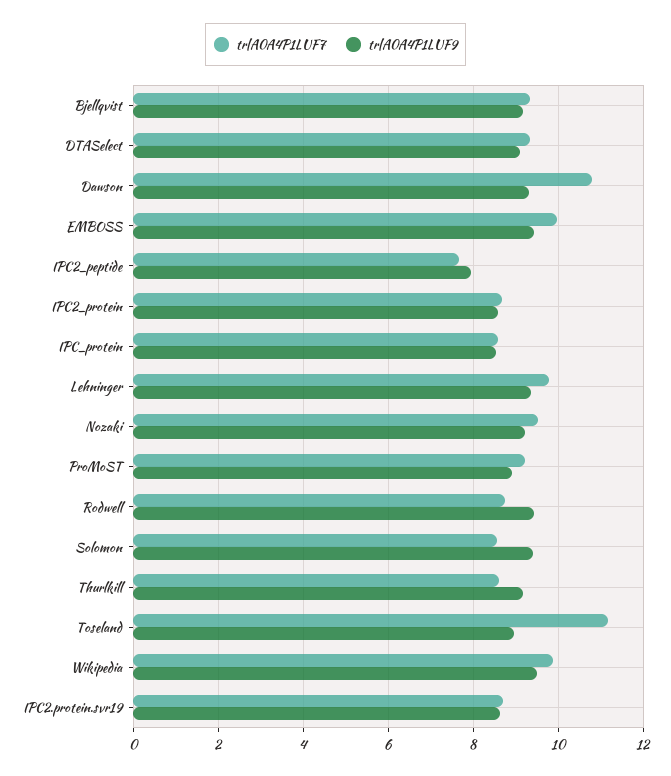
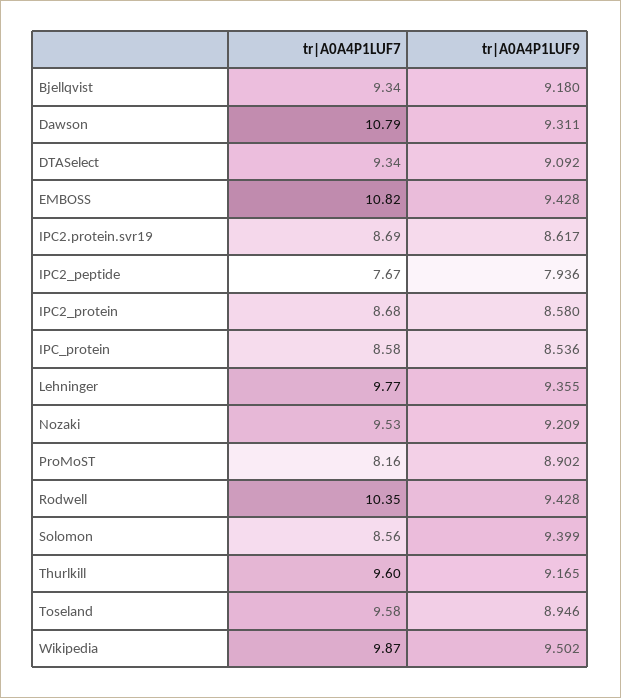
  {
    "tr|A0A4P1LUF7": {
      "Bjellqvist": 9.34,
      "DTASelect": 9.34,
      "Dawson": 10.79,
-     "EMBOSS": 10,
+     "EMBOSS": 10.82,
      "IPC2_peptide": 7.67,
      "IPC2_protein": 8.68,
      "IPC_protein": 8.58,
      "Lehninger": 9.77,
      "Nozaki": 9.53,
-     "ProMoST": 9.2,
+     "ProMoST": 8.16,
-     "Rodwell": 8.8,
+     "Rodwell": 10.35,
      "Solomon": 8.56,
-     "Thurlkill": 8.6,
+     "Thurlkill": 9.6,
-     "Toseland": 11.2,
+     "Toseland": 9.58,
      "Wikipedia": 9.87,
      "IPC2.protein.svr19": 8.69
    },
    "tr|A0A4P1LUF9": {
      "Bjellqvist": 9.18,
      "DTASelect": 9.092,
      "Dawson": 9.311,
      "EMBOSS": 9.428,
      "IPC2_peptide": 7.936,
      "IPC2_protein": 8.58,
      "IPC_protein": 8.536,
      "Lehninger": 9.355,
      "Nozaki": 9.209,
      "ProMoST": 8.902,
      "Rodwell": 9.428,
      "Solomon": 9.399,
      "Thurlkill": 9.165,
      "Toseland": 8.946,
      "Wikipedia": 9.502,
      "IPC2.protein.svr19": 8.617
    }
  }

